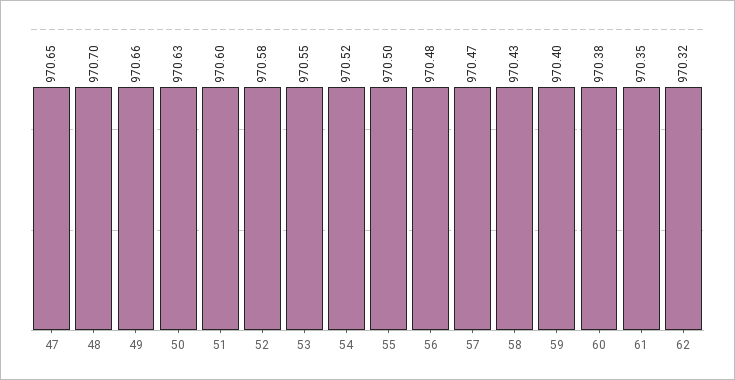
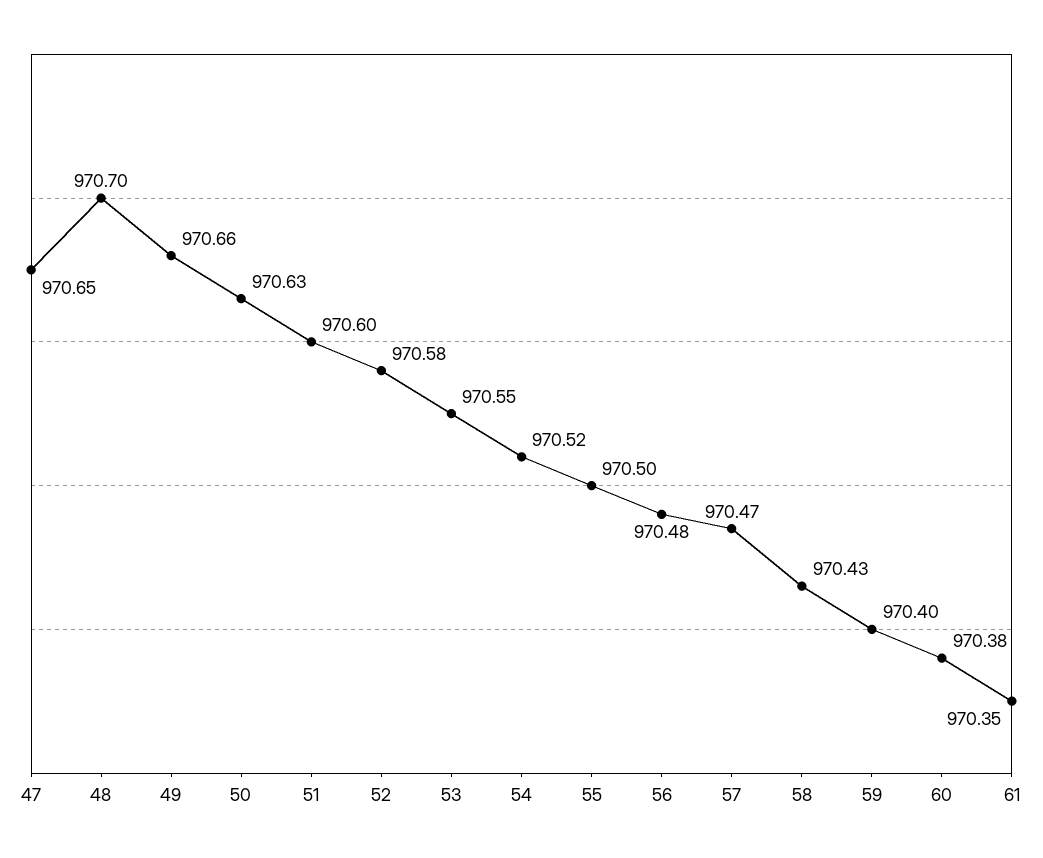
  {
    "47": 970.65,
    "48": 970.7,
    "49": 970.66,
    "50": 970.63,
    "51": 970.6,
    "52": 970.58,
    "53": 970.55,
    "54": 970.52,
    "55": 970.5,
    "56": 970.48,
    "57": 970.47,
    "58": 970.43,
    "59": 970.4,
    "60": 970.38,
-   "61": 970.35,
+   "61": 970.35
-   "62": 970.32
  }

